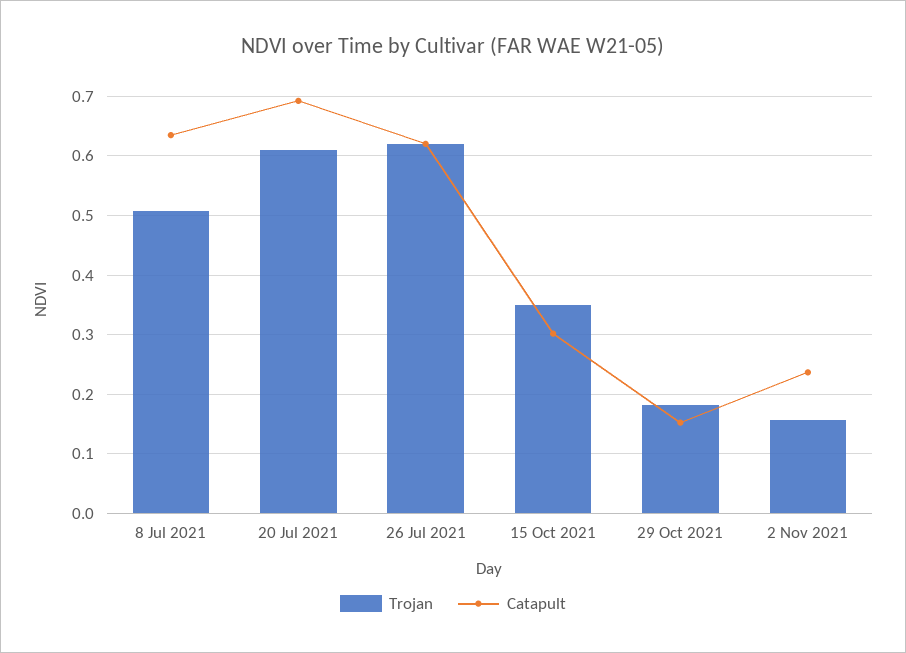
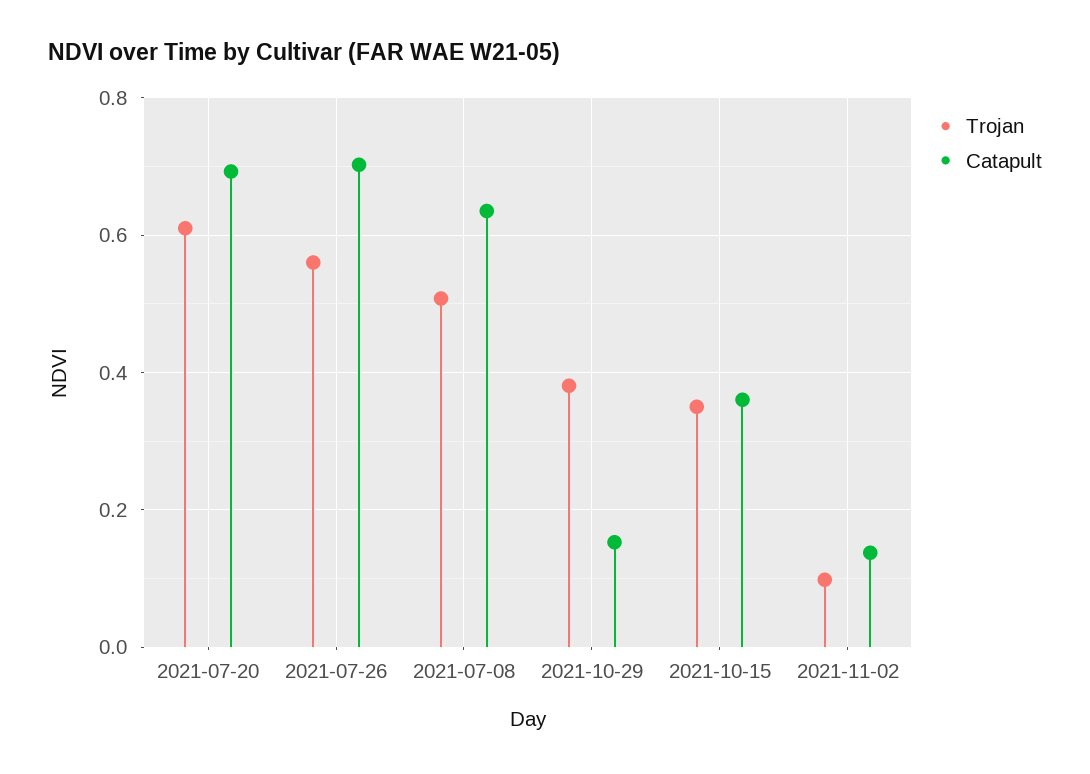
  {
    "Trojan": {
      "8 Jul 2021": 0.5,
      "20 Jul 2021": 0.62,
-     "26 Jul 2021": 0.62,
+     "26 Jul 2021": 0.56,
      "15 Oct 2021": 0.36,
-     "29 Oct 2021": 0.18,
+     "29 Oct 2021": 0.38,
-     "2 Nov 2021": 0.16
+     "2 Nov 2021": 0.1
    },
    "Catapult": {
      "8 Jul 2021": 0.64,
      "20 Jul 2021": 0.7,
-     "26 Jul 2021": 0.62,
+     "26 Jul 2021": 0.7,
-     "15 Oct 2021": 0.3,
+     "15 Oct 2021": 0.36,
      "29 Oct 2021": 0.16,
-     "2 Nov 2021": 0.24
+     "2 Nov 2021": 0.14
    }
  }

